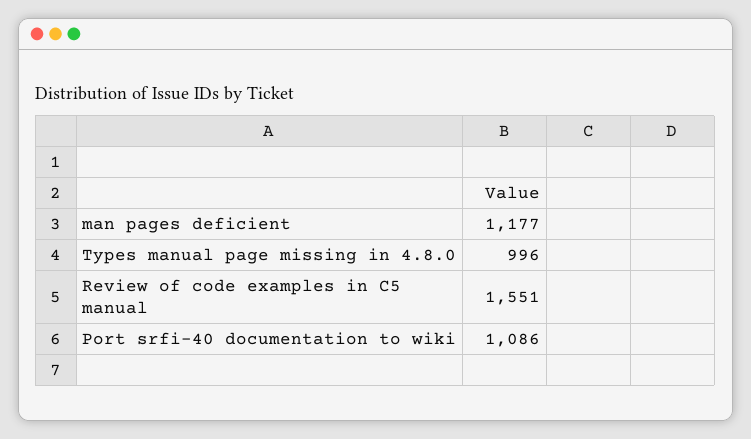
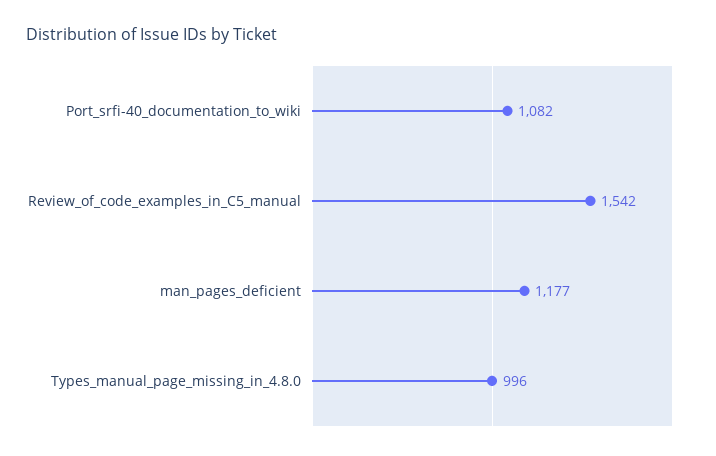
  {
    "man pages deficient": 1177,
    "Types manual page missing in 4.8.0": 996,
-   "Review of code examples in C5 manual": 1551,
+   "Review of code examples in C5 manual": 1542,
-   "Port srfi-40 documentation to wiki": 1086
+   "Port srfi-40 documentation to wiki": 1082
  }

